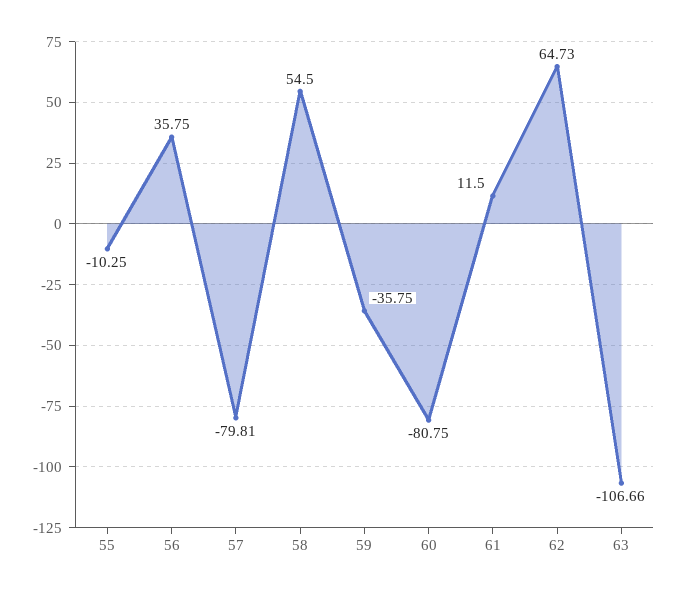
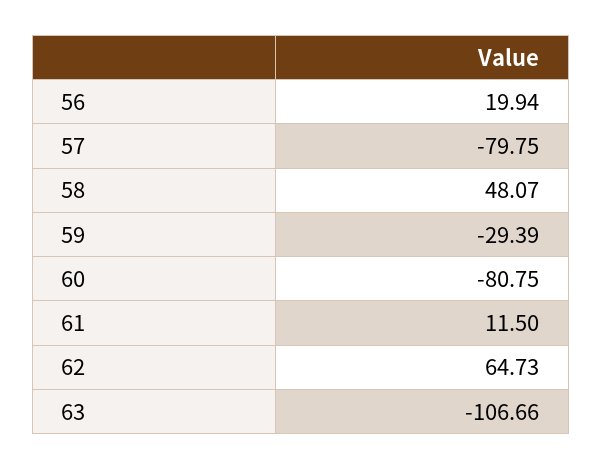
  {
-   "55": -10.25,
-   "56": 35.75,
+   "56": 19.94,
-   "57": -79.81,
+   "57": -79.75,
-   "58": 54.5,
+   "58": 48.07,
-   "59": -35.75,
+   "59": -29.39,
    "60": -80.75,
    "61": 11.5,
    "62": 64.73,
    "63": -106.66
  }

